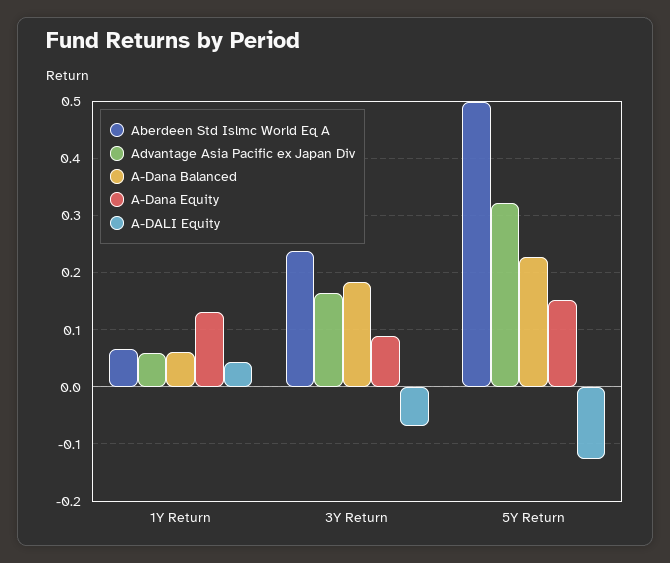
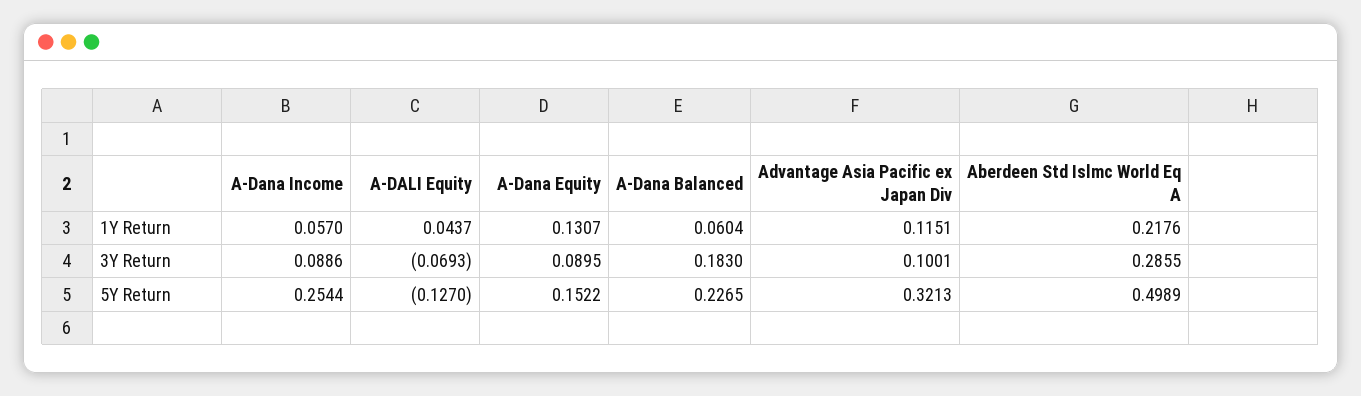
  {
    "Aberdeen Std Islmc World Eq A": {
-     "1Y Return": 0.06,
+     "1Y Return": 0.2176,
-     "3Y Return": 0.24,
+     "3Y Return": 0.2855,
      "5Y Return": 0.4989
    },
    "Advantage Asia Pacific ex Japan Div": {
-     "1Y Return": 0.06,
+     "1Y Return": 0.1151,
-     "3Y Return": 0.16,
+     "3Y Return": 0.1001,
      "5Y Return": 0.3213
    },
    "A-Dana Balanced": {
      "1Y Return": 0.0604,
      "3Y Return": 0.183,
      "5Y Return": 0.2265
    },
    "A-Dana Equity": {
      "1Y Return": 0.1307,
      "3Y Return": 0.0895,
      "5Y Return": 0.1522
    },
    "A-DALI Equity": {
      "1Y Return": 0.0437,
      "3Y Return": -0.0693,
      "5Y Return": -0.127
-   }
+   },
+   "A-Dana Income": {
+     "1Y Return": 0.057,
+     "3Y Return": 0.0886,
+     "5Y Return": 0.2544
+   }
  }

